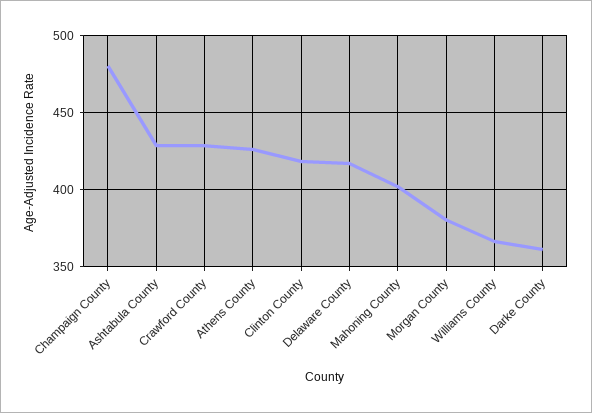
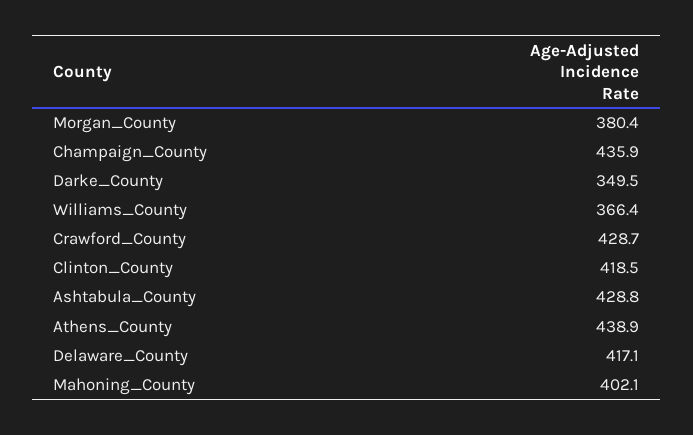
  {
-   "Champaign County": 480,
+   "Champaign County": 435.9,
    "Ashtabula County": 428.8,
    "Crawford County": 428.7,
-   "Athens County": 425,
+   "Athens County": 438.9,
    "Clinton County": 418.5,
    "Delaware County": 417.1,
    "Mahoning County": 402.1,
    "Morgan County": 380.4,
    "Williams County": 366.4,
-   "Darke County": 360
+   "Darke County": 349.5
  }

